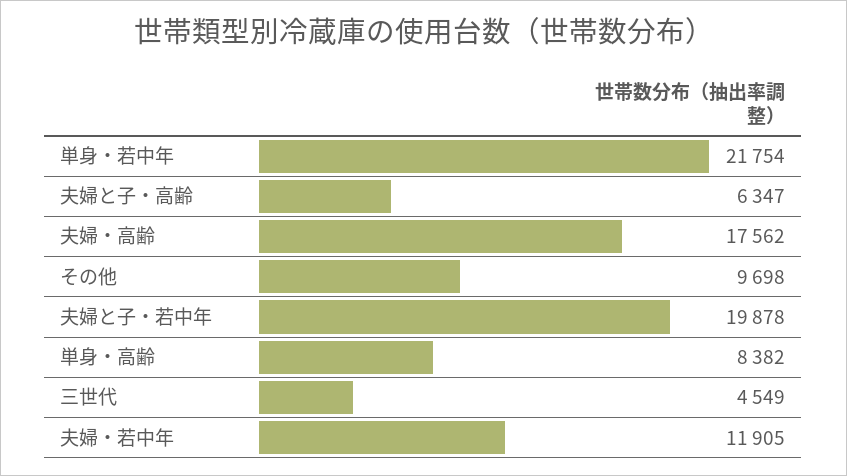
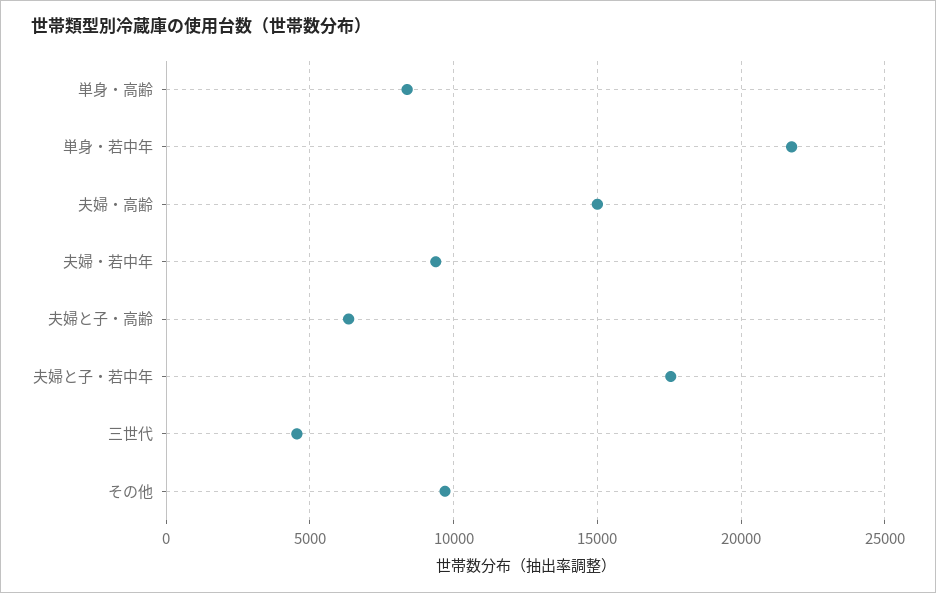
  {
    "単身・若中年": 21754,
    "夫婦と子・高齢": 6347,
-   "夫婦・高齢": 17562,
+   "夫婦・高齢": 15000,
    "その他": 9698,
-   "夫婦と子・若中年": 19878,
+   "夫婦と子・若中年": 17500,
    "単身・高齢": 8382,
    "三世代": 4549,
-   "夫婦・若中年": 11905
+   "夫婦・若中年": 9500
  }

